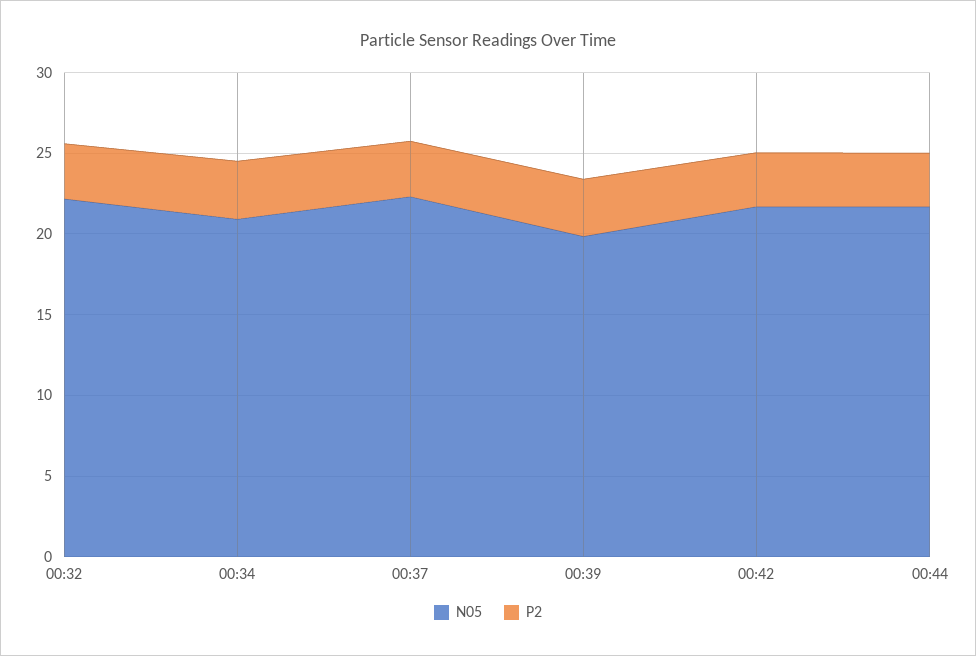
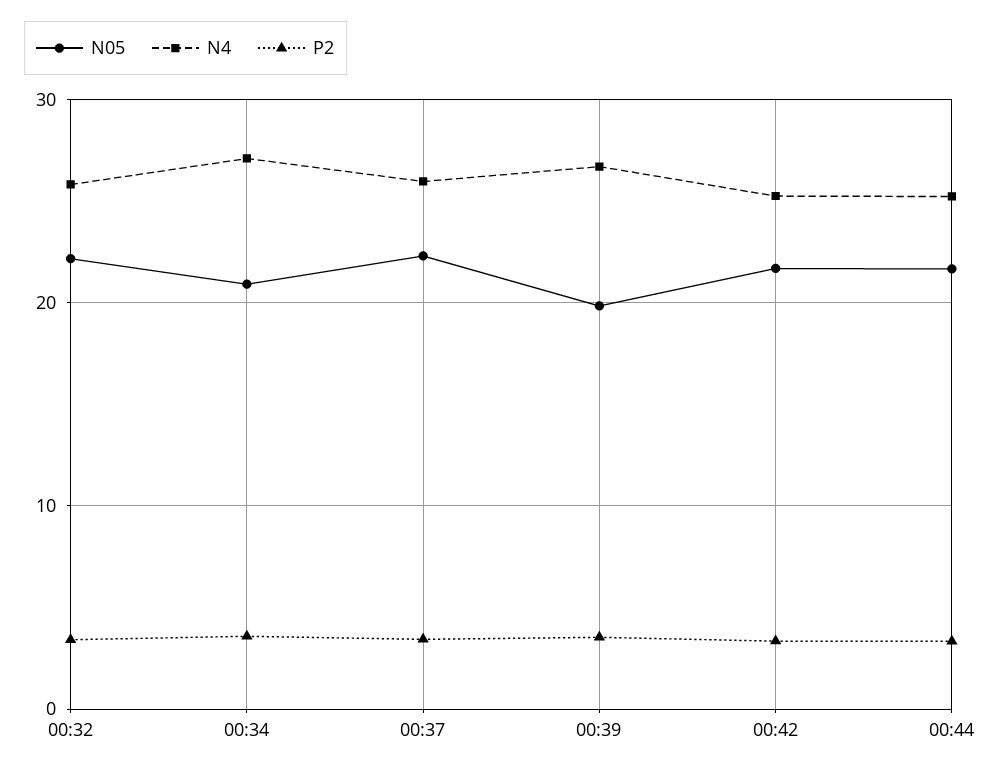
  {
    "N05": {
      "00:32": 22,
      "00:34": 21,
      "00:37": 22,
      "00:39": 20,
      "00:42": 22,
      "00:44": 22
    },
    "P2": {
      "00:32": 3,
      "00:34": 4,
      "00:37": 3,
      "00:39": 4,
      "00:42": 3,
      "00:44": 3
-   }
+   },
+   "N4": {
+     "00:32": 26,
+     "00:34": 27,
+     "00:37": 26,
+     "00:39": 27,
+     "00:42": 25,
+     "00:44": 25
+   }
  }

